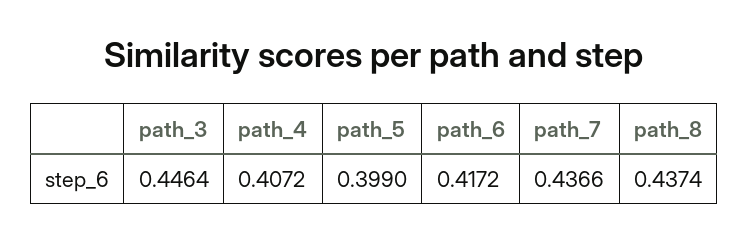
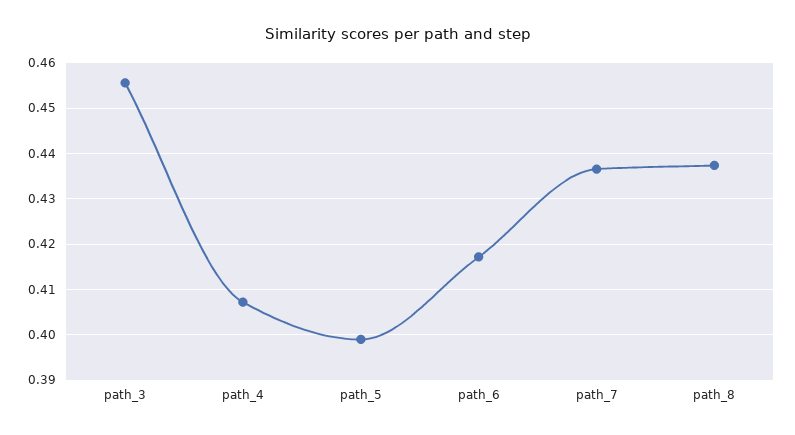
  {
-   "path_3": 0.4464,
+   "path_3": 0.456,
    "path_4": 0.4072,
    "path_5": 0.399,
    "path_6": 0.4172,
    "path_7": 0.4366,
    "path_8": 0.4374
  }

